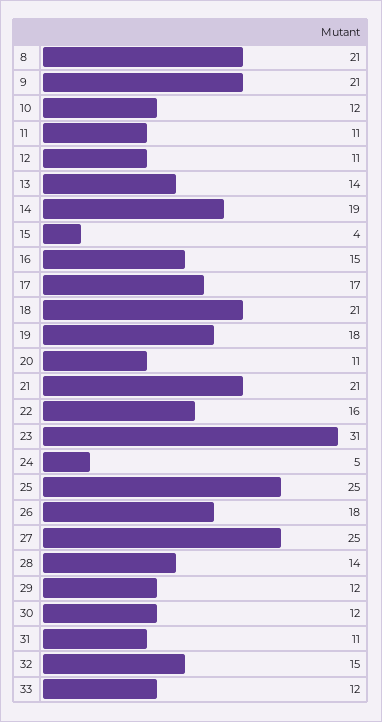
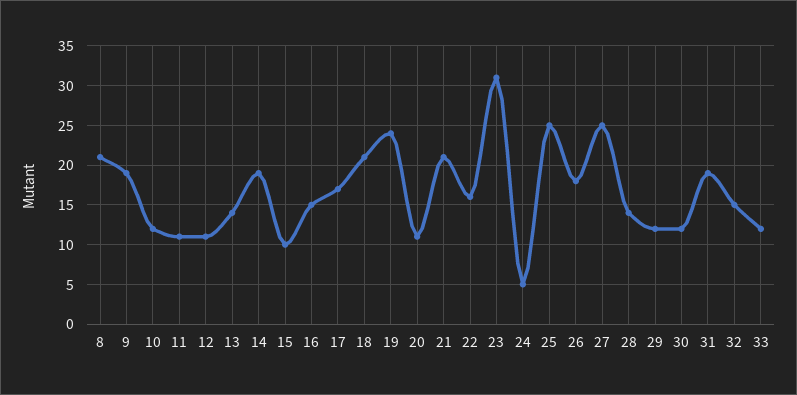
  {
    "8": 21,
-   "9": 21,
+   "9": 19,
    "10": 12,
    "11": 11,
    "12": 11,
    "13": 14,
    "14": 19,
-   "15": 4,
+   "15": 10,
    "16": 15,
    "17": 17,
    "18": 21,
-   "19": 18,
+   "19": 24,
    "20": 11,
    "21": 21,
    "22": 16,
    "23": 31,
    "24": 5,
    "25": 25,
    "26": 18,
    "27": 25,
    "28": 14,
    "29": 12,
    "30": 12,
-   "31": 11,
+   "31": 19,
    "32": 15,
    "33": 12
  }

